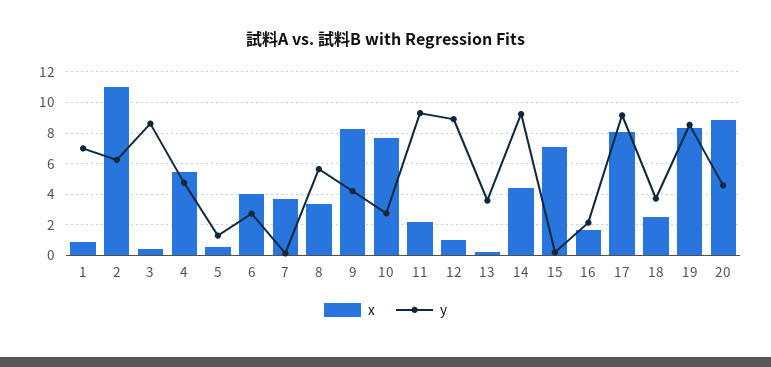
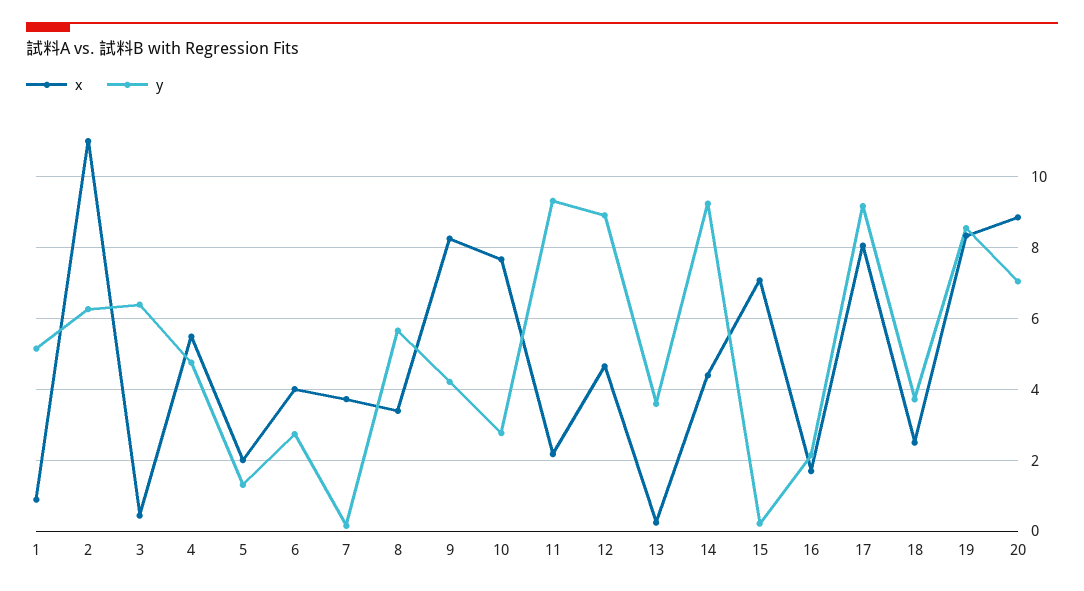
  {
    "x": {
      "1": 0.8,
      "2": 11,
      "3": 0.4,
      "4": 5.4,
-     "5": 0.5,
+     "5": 2,
      "6": 4,
      "7": 3.8,
      "8": 3.4,
      "9": 8.2,
      "10": 7.6,
      "11": 2.2,
-     "12": 1,
+     "12": 4.6,
      "13": 0.2,
      "14": 4.4,
      "15": 7,
      "16": 1.6,
      "17": 8,
      "18": 2.4,
      "19": 8.4,
      "20": 8.8
    },
    "y": {
-     "1": 7,
+     "1": 5.2,
      "2": 6.2,
-     "3": 8.5,
+     "3": 6.4,
      "4": 4.8,
      "5": 1.4,
      "6": 2.8,
      "7": 0.2,
      "8": 5.6,
      "9": 4.2,
      "10": 2.8,
      "11": 9.4,
      "12": 9,
      "13": 3.6,
      "14": 9.2,
      "15": 0.2,
      "16": 2.2,
      "17": 9.2,
      "18": 3.8,
      "19": 8.6,
-     "20": 4.5
+     "20": 7
    }
  }

